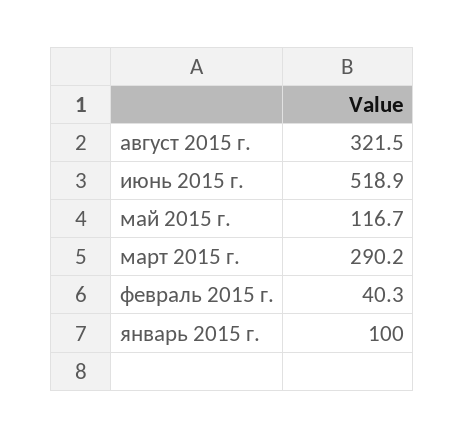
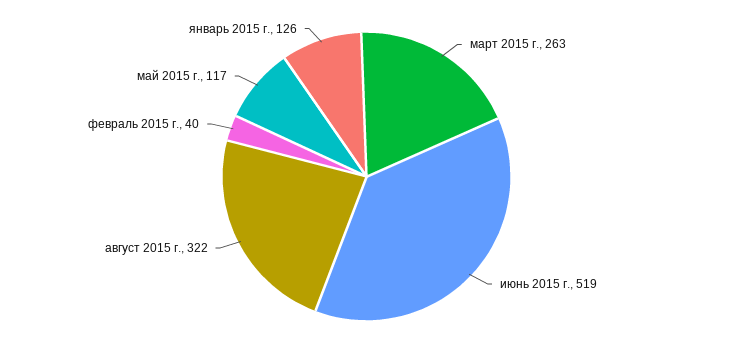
  {
    "август 2015 г.": 321.5,
    "июнь 2015 г.": 518.9,
    "май 2015 г.": 116.7,
-   "март 2015 г.": 290.2,
+   "март 2015 г.": 263,
    "февраль 2015 г.": 40.3,
-   "январь 2015 г.": 100
+   "январь 2015 г.": 126
  }

